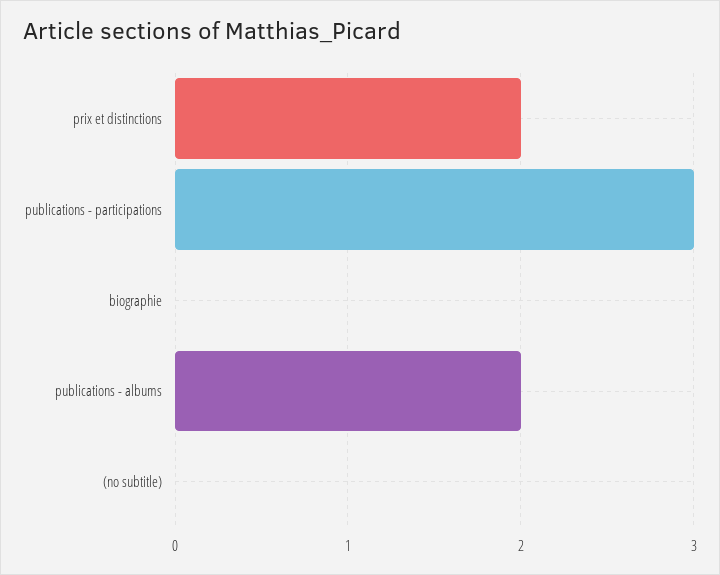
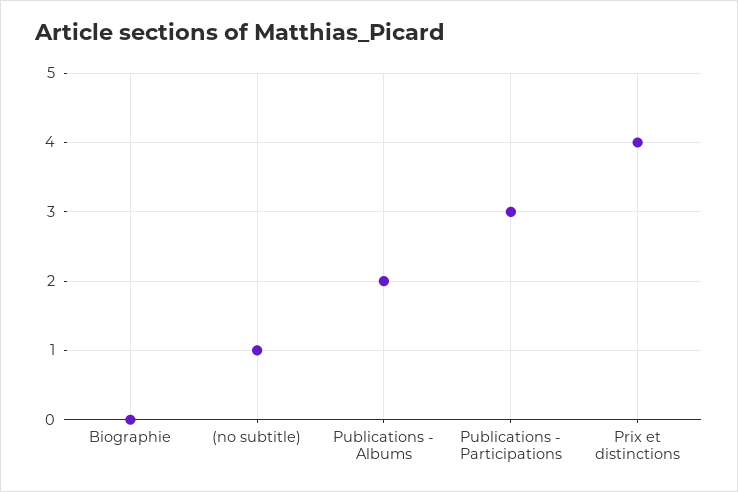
  {
-   "prix et distinctions": 2,
+   "prix et distinctions": 4,
    "publications - participations": 3,
    "biographie": 0,
    "publications - albums": 2,
-   "(no subtitle)": 0
+   "(no subtitle)": 1
  }

